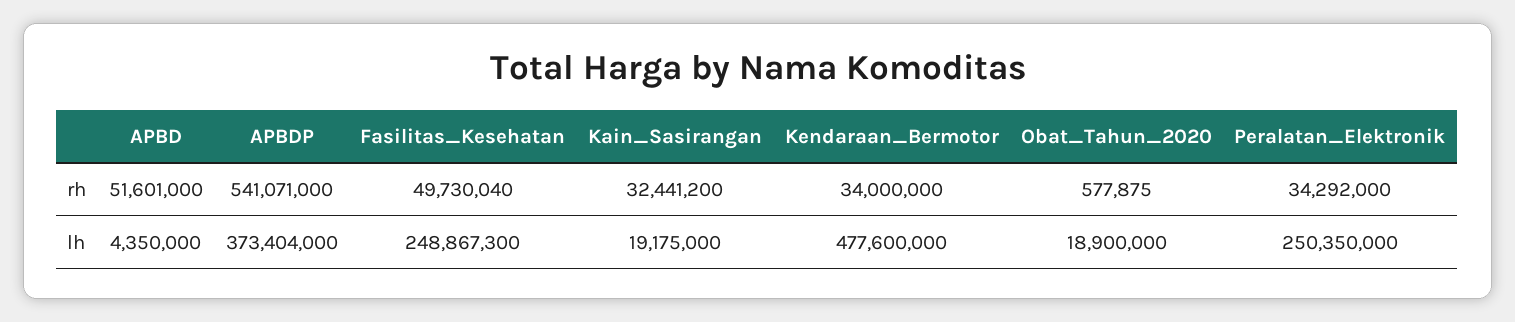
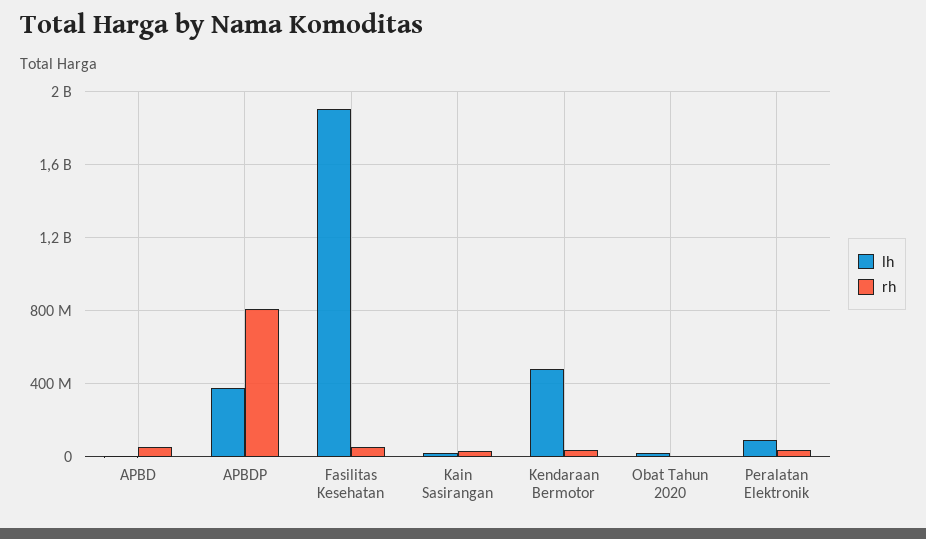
  {
    "rh": {
      "APBD": 51601000,
-     "APBDP": 541071000,
+     "APBDP": 800000000,
      "Fasilitas_Kesehatan": 49730040,
      "Kain_Sasirangan": 32441200,
      "Kendaraan_Bermotor": 34000000,
      "Obat_Tahun_2020": 577875,
      "Peralatan_Elektronik": 34292000
    },
    "lh": {
      "APBD": 4350000,
      "APBDP": 373404000,
-     "Fasilitas_Kesehatan": 248867300,
+     "Fasilitas_Kesehatan": 1900000000,
      "Kain_Sasirangan": 19175000,
      "Kendaraan_Bermotor": 477600000,
      "Obat_Tahun_2020": 18900000,
-     "Peralatan_Elektronik": 250350000
+     "Peralatan_Elektronik": 100000000
    }
  }

